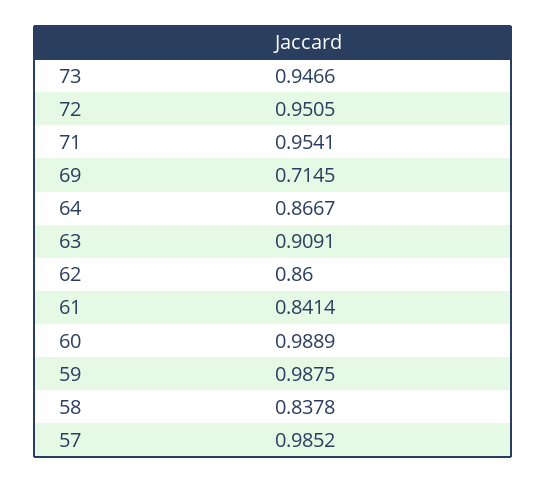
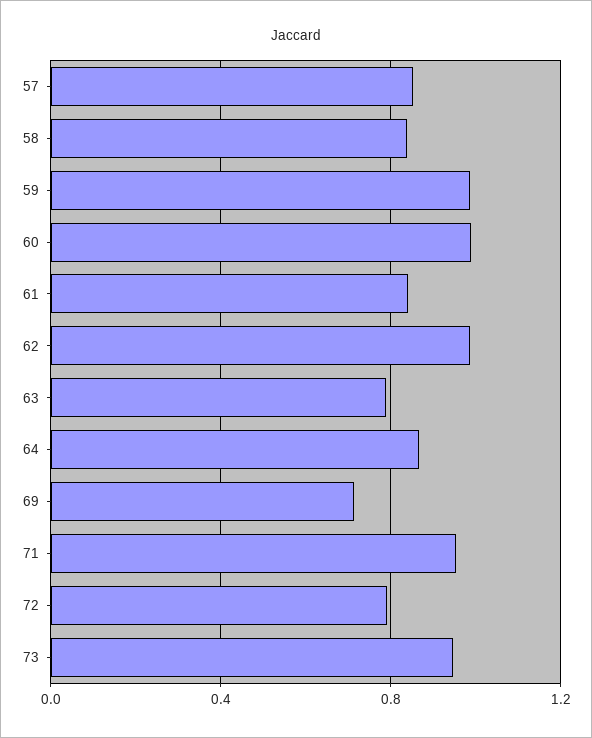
  {
    "73": 0.9466,
-   "72": 0.9505,
+   "72": 0.8,
    "71": 0.9541,
    "69": 0.7145,
    "64": 0.8667,
-   "63": 0.9091,
+   "63": 0.8,
-   "62": 0.86,
+   "62": 1,
    "61": 0.8414,
    "60": 0.9889,
    "59": 0.9875,
    "58": 0.8378,
-   "57": 0.9852
+   "57": 0.85
  }

